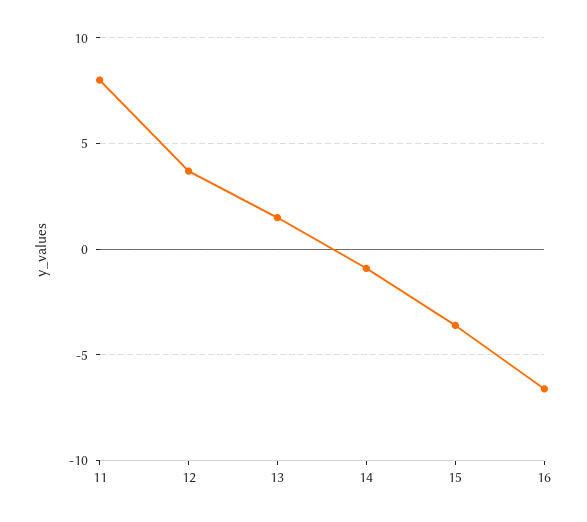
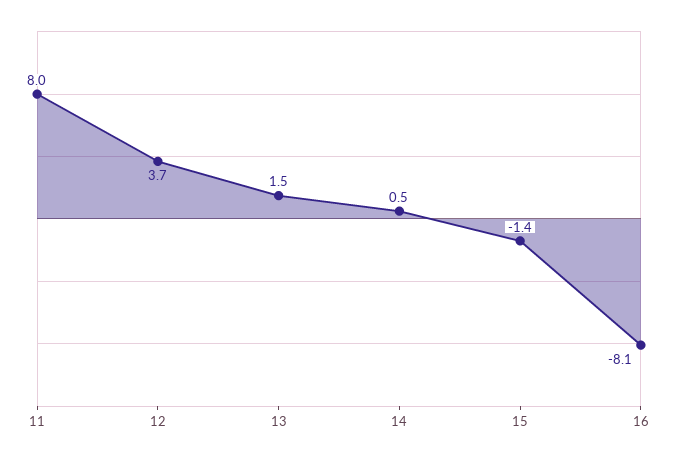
  {
    "11": 8,
    "12": 3.7,
    "13": 1.5,
-   "14": -1,
+   "14": 0.5,
-   "15": -3.5,
+   "15": -1.4,
-   "16": -6.5
+   "16": -8.1
  }

